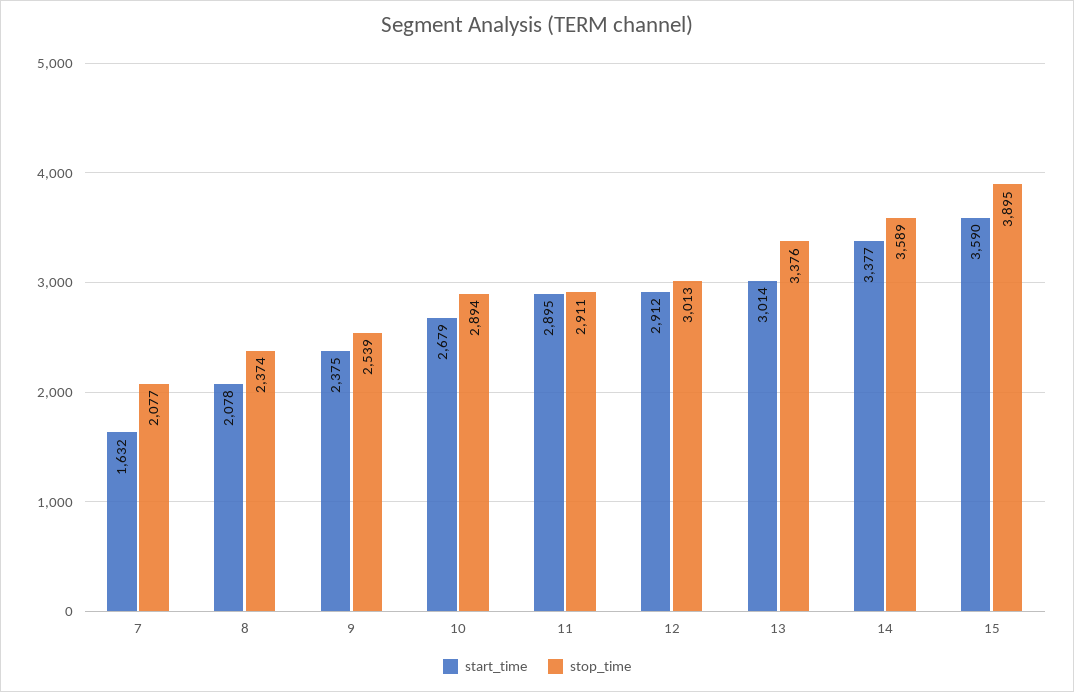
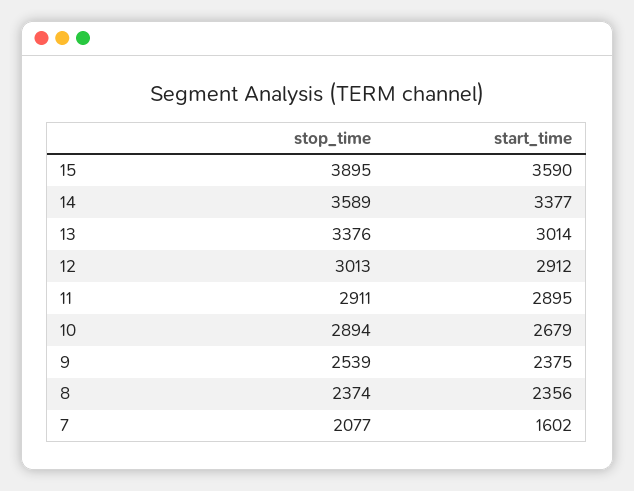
  {
    "start_time": {
-     "7": 1632,
+     "7": 1602,
-     "8": 2078,
+     "8": 2356,
      "9": 2375,
      "10": 2679,
      "11": 2895,
      "12": 2912,
      "13": 3014,
      "14": 3377,
      "15": 3590
    },
    "stop_time": {
      "7": 2077,
      "8": 2374,
      "9": 2539,
      "10": 2894,
      "11": 2911,
      "12": 3013,
      "13": 3376,
      "14": 3589,
      "15": 3895
    }
  }

